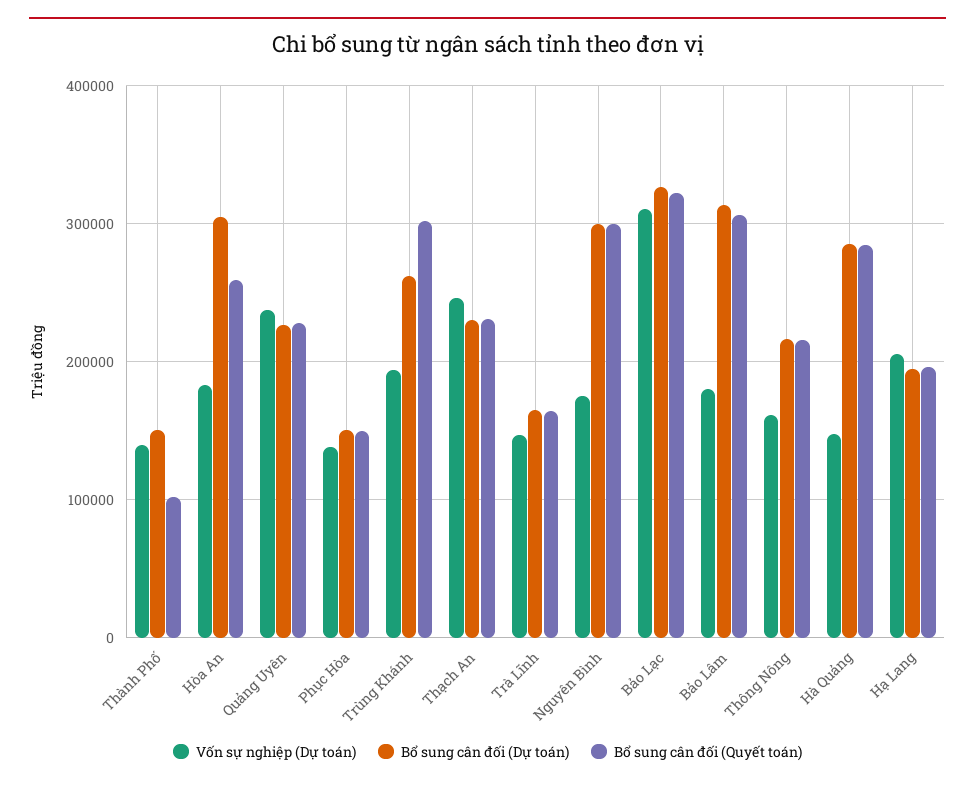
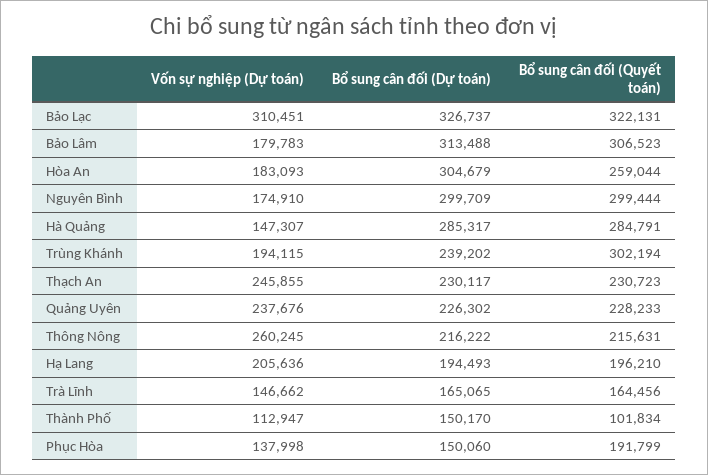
  {
    "Vốn sự nghiệp (Dự toán)": {
-     "Thành Phố": 140000,
+     "Thành Phố": 112947,
      "Hòa An": 183093,
      "Quảng Uyên": 237676,
      "Phục Hòa": 137998,
      "Trùng Khánh": 194115,
      "Thạch An": 245855,
      "Trà Lĩnh": 146662,
      "Nguyên Bình": 174910,
      "Bảo Lạc": 310451,
      "Bảo Lâm": 179783,
-     "Thông Nông": 160000,
+     "Thông Nông": 260245,
      "Hà Quảng": 147307,
      "Hạ Lang": 205636
    },
    "Bổ sung cân đối (Dự toán)": {
      "Thành Phố": 150170,
      "Hòa An": 304679,
      "Quảng Uyên": 226302,
      "Phục Hòa": 150060,
-     "Trùng Khánh": 260000,
+     "Trùng Khánh": 239202,
      "Thạch An": 230117,
      "Trà Lĩnh": 165065,
      "Nguyên Bình": 299709,
      "Bảo Lạc": 326737,
      "Bảo Lâm": 313488,
      "Thông Nông": 216222,
      "Hà Quảng": 285317,
      "Hạ Lang": 194493
    },
    "Bổ sung cân đối (Quyết toán)": {
      "Thành Phố": 101834,
      "Hòa An": 259044,
      "Quảng Uyên": 228233,
-     "Phục Hòa": 150000,
+     "Phục Hòa": 191799,
      "Trùng Khánh": 302194,
      "Thạch An": 230723,
      "Trà Lĩnh": 164456,
      "Nguyên Bình": 299444,
      "Bảo Lạc": 322131,
      "Bảo Lâm": 306523,
      "Thông Nông": 215631,
      "Hà Quảng": 284791,
      "Hạ Lang": 196210
    }
  }

